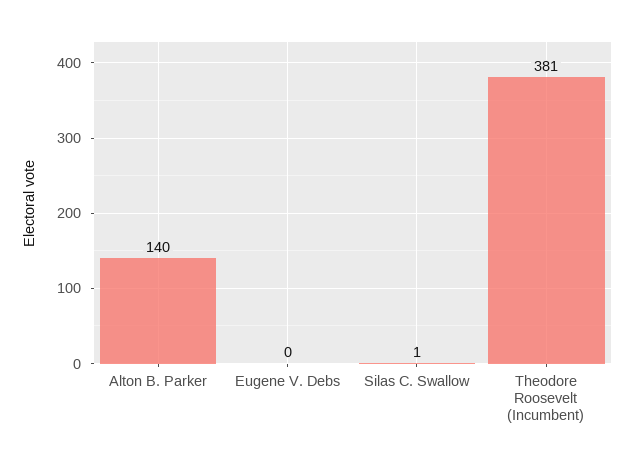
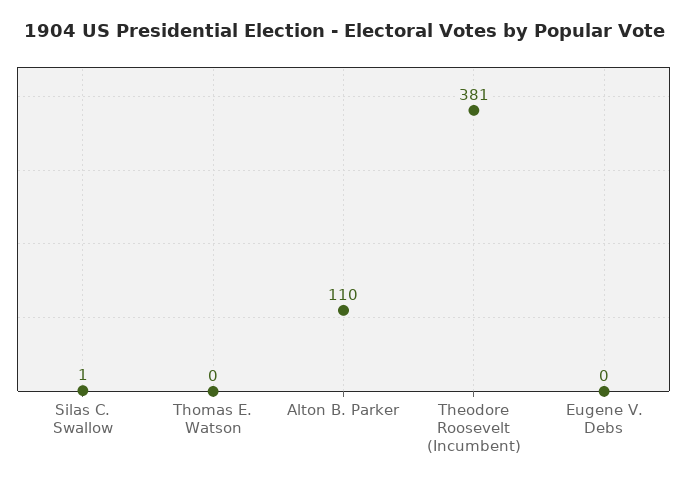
  {
-   "Alton B. Parker": 140,
+   "Alton B. Parker": 110,
    "Eugene V. Debs": 0,
    "Silas C. Swallow": 1,
-   "Theodore Roosevelt (Incumbent)": 381
+   "Theodore Roosevelt (Incumbent)": 381,
+   "Thomas E. Watson": 0
  }

